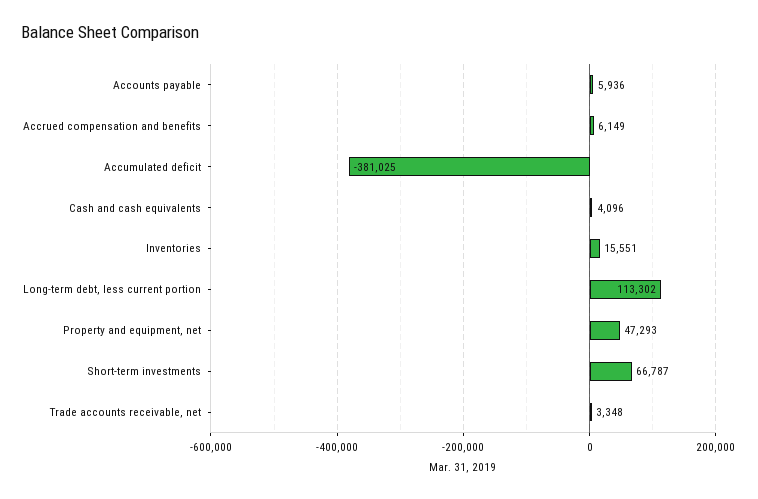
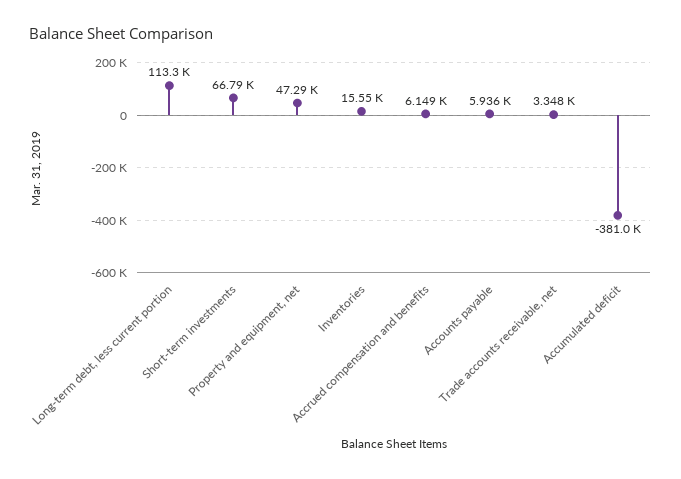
  {
    "Accounts payable": 5936,
    "Accrued compensation and benefits": 6149,
    "Accumulated deficit": -381025,
-   "Cash and cash equivalents": 4096,
    "Inventories": 15551,
    "Long-term debt, less current portion": 113302,
    "Property and equipment, net": 47293,
    "Short-term investments": 66787,
    "Trade accounts receivable, net": 3348
  }

